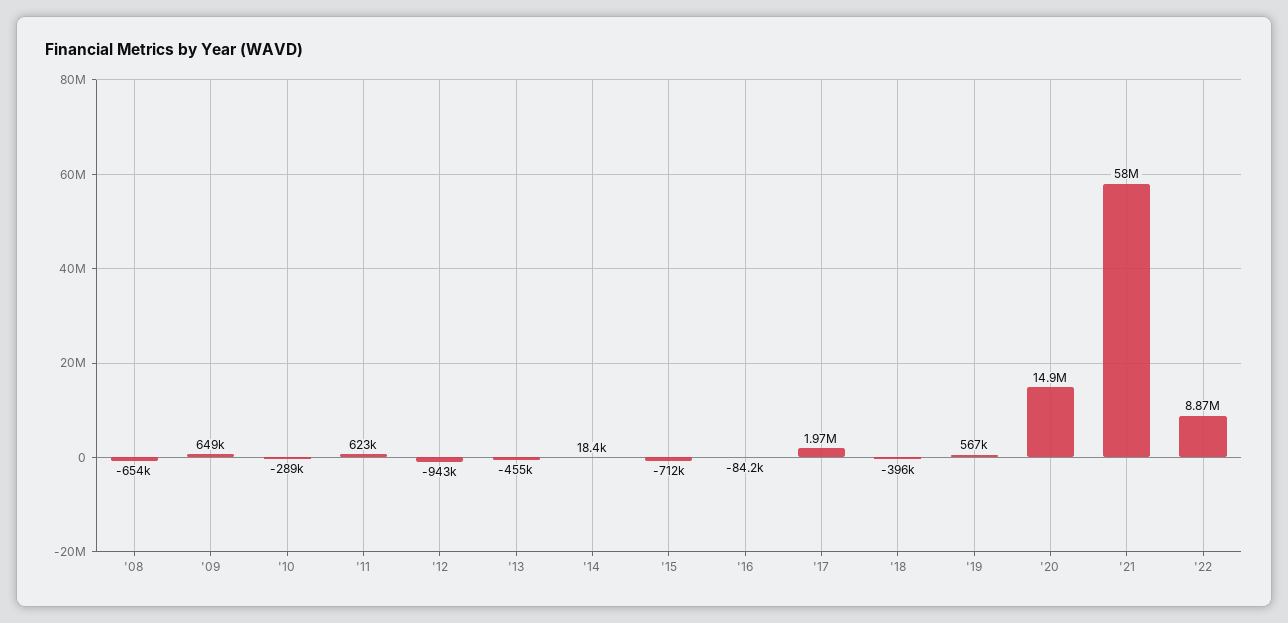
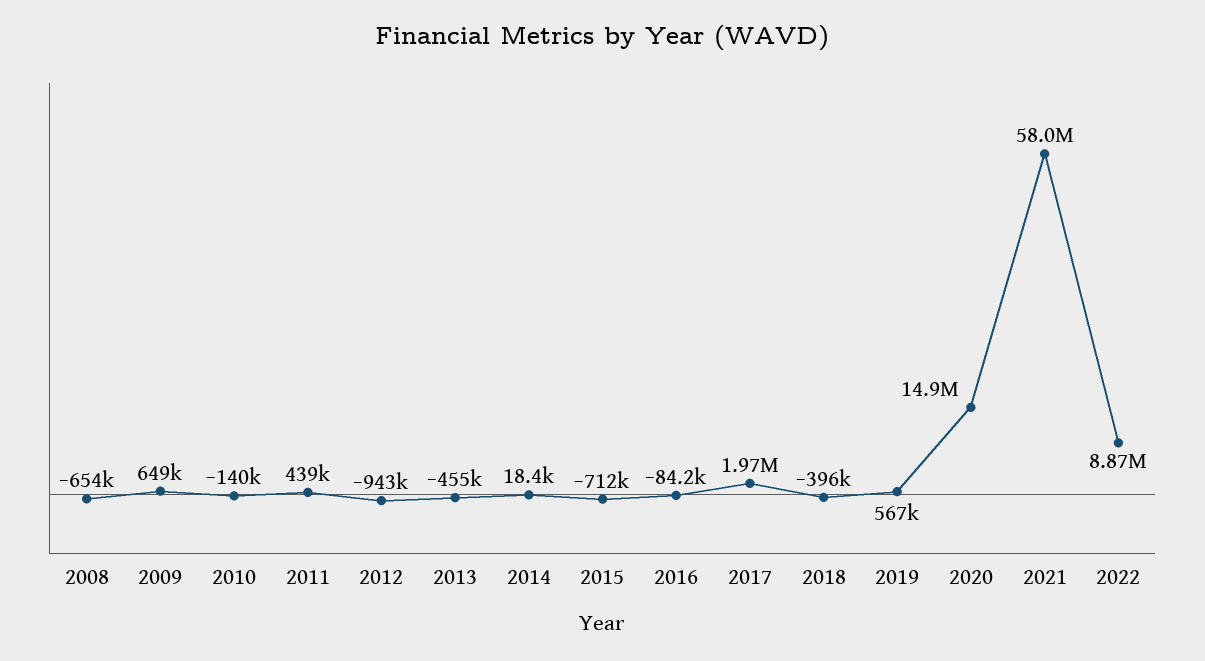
  {
    "'08": -654000,
    "'09": 649000,
-   "'10": -289000,
+   "'10": -140000,
-   "'11": 623000,
+   "'11": 439000,
    "'12": -943000,
    "'13": -455000,
    "'14": 18400,
    "'15": -712000,
    "'16": -84200,
    "'17": 1970000,
    "'18": -396000,
    "'19": 567000,
    "'20": 14900000,
    "'21": 58000000,
    "'22": 8870000
  }

